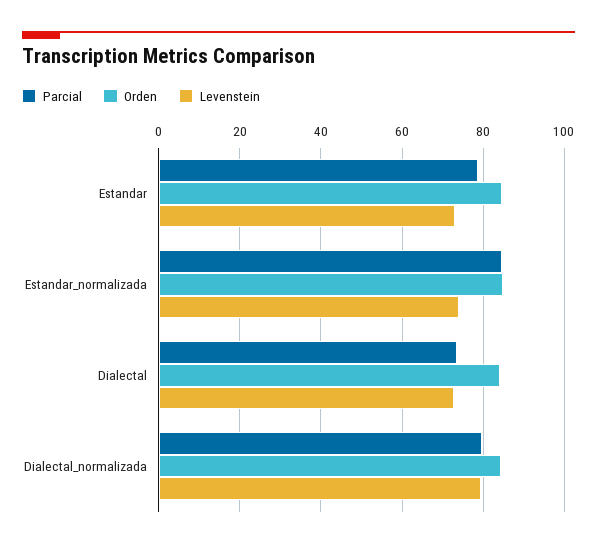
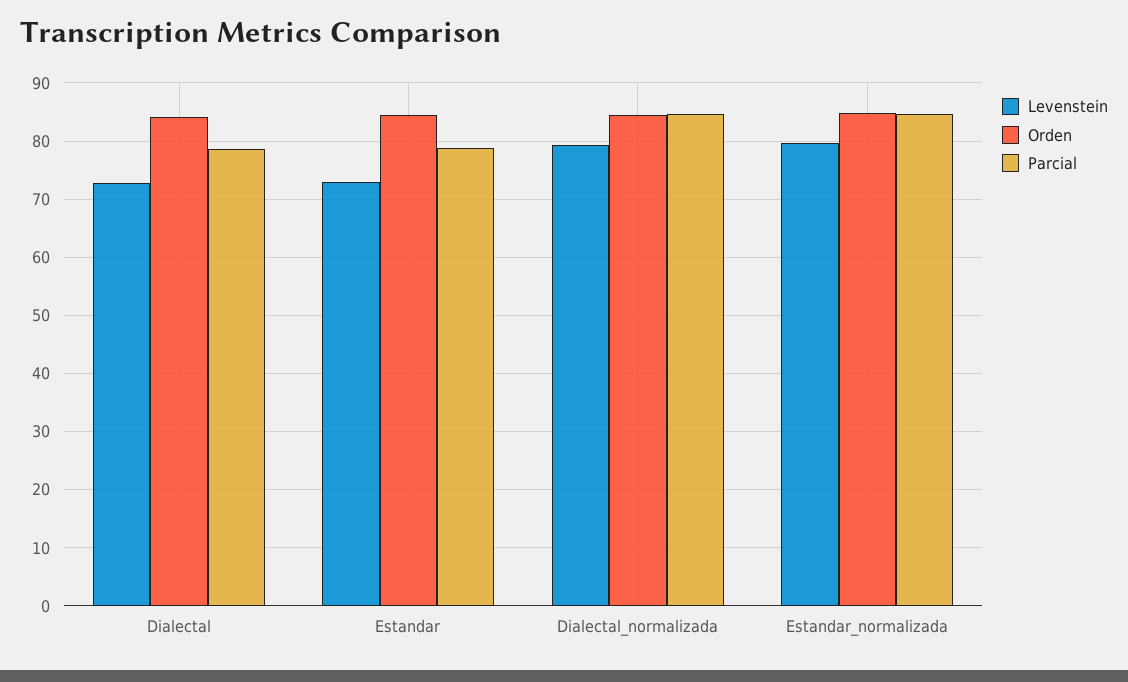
  {
    "Parcial": {
      "Estandar": 78,
      "Estandar_normalizada": 84,
-     "Dialectal": 74,
+     "Dialectal": 78,
-     "Dialectal_normalizada": 80
+     "Dialectal_normalizada": 84
    },
    "Orden": {
      "Estandar": 84,
      "Estandar_normalizada": 84,
      "Dialectal": 84,
      "Dialectal_normalizada": 84
    },
    "Levenstein": {
      "Estandar": 74,
-     "Estandar_normalizada": 74,
+     "Estandar_normalizada": 80,
      "Dialectal": 72,
      "Dialectal_normalizada": 80
    }
  }

